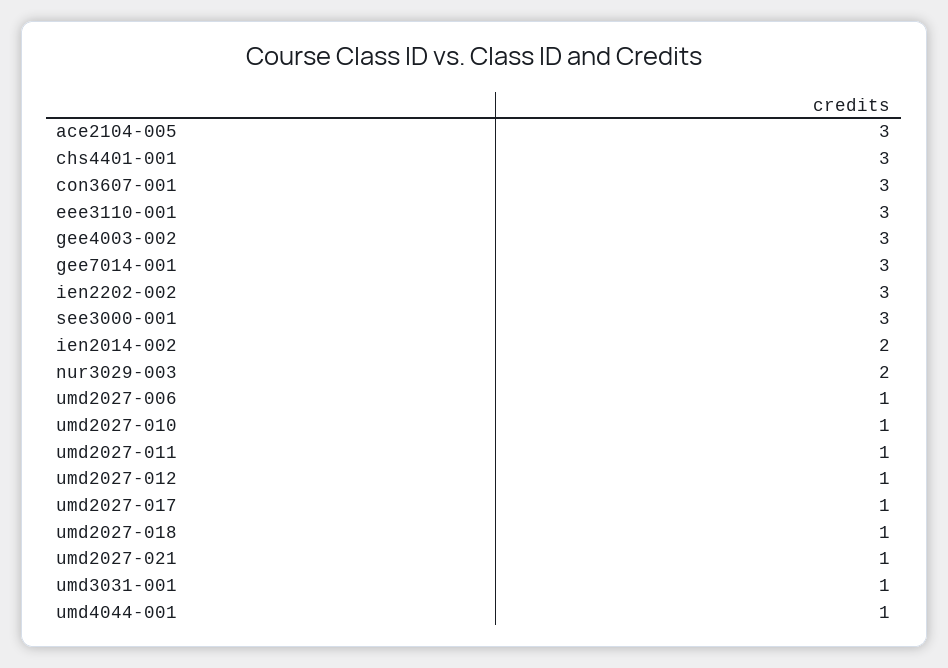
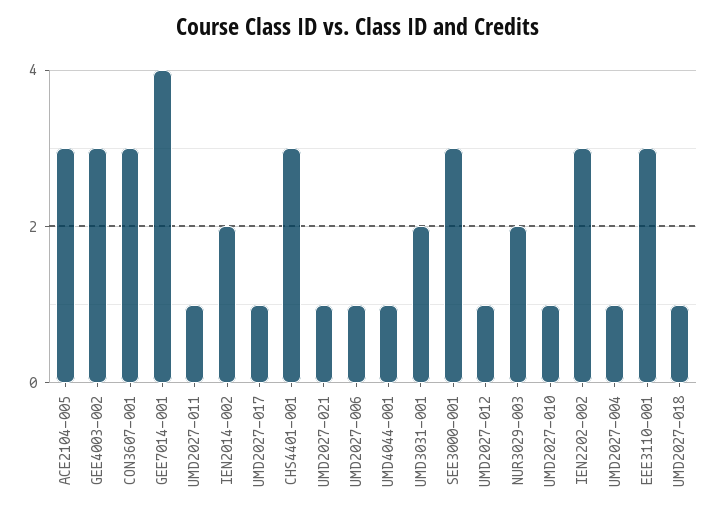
  {
    "ace2104-005": 3,
    "chs4401-001": 3,
    "con3607-001": 3,
    "eee3110-001": 3,
    "gee4003-002": 3,
-   "gee7014-001": 3,
+   "gee7014-001": 4,
    "ien2202-002": 3,
    "see3000-001": 3,
    "ien2014-002": 2,
    "nur3029-003": 2,
    "umd2027-006": 1,
    "umd2027-010": 1,
    "umd2027-011": 1,
    "umd2027-012": 1,
    "umd2027-017": 1,
    "umd2027-018": 1,
    "umd2027-021": 1,
-   "umd3031-001": 1,
+   "umd3031-001": 2,
-   "umd4044-001": 1
+   "umd4044-001": 1,
+   "UMD2027-004": 1
  }

